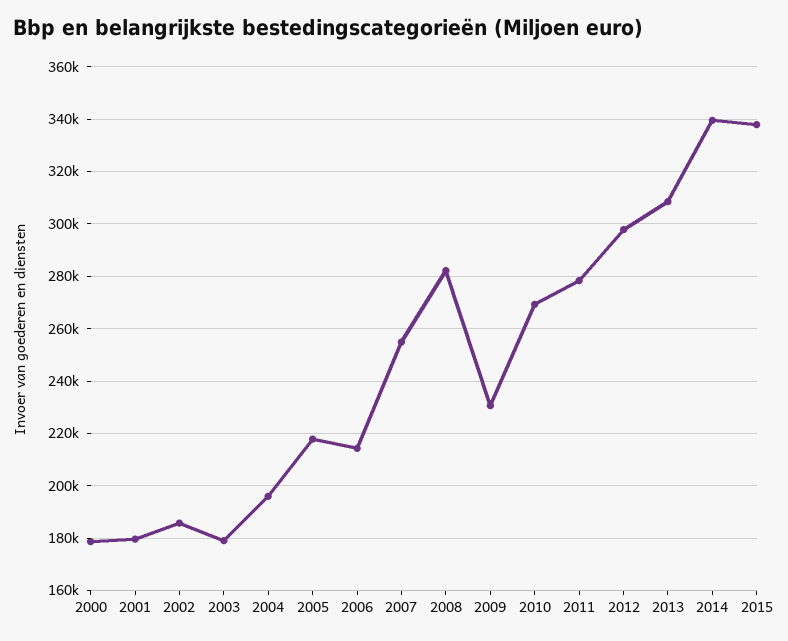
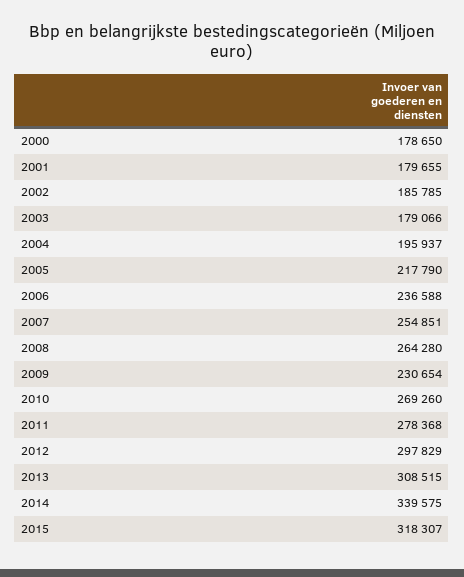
  {
    "2000": 178650,
    "2001": 179655,
    "2002": 185785,
    "2003": 179066,
    "2004": 195937,
    "2005": 217790,
-   "2006": 215000,
+   "2006": 236588,
    "2007": 254851,
-   "2008": 282500,
+   "2008": 264280,
    "2009": 230654,
    "2010": 269260,
    "2011": 278368,
    "2012": 297829,
    "2013": 308515,
    "2014": 339575,
-   "2015": 337500
+   "2015": 318307
  }

